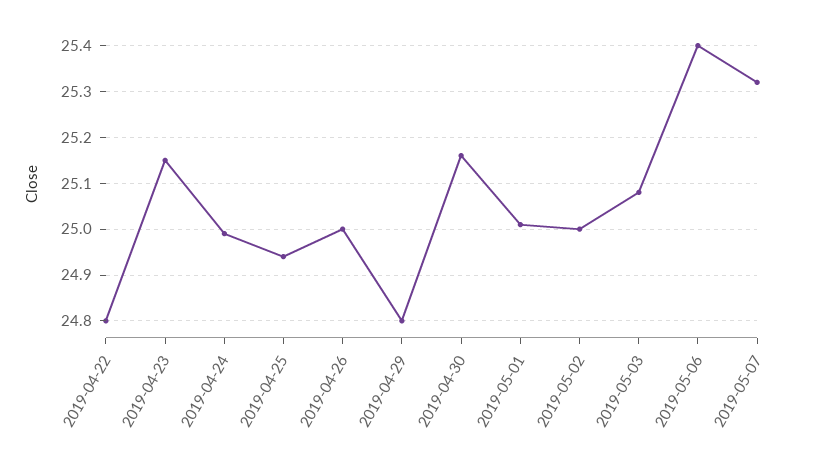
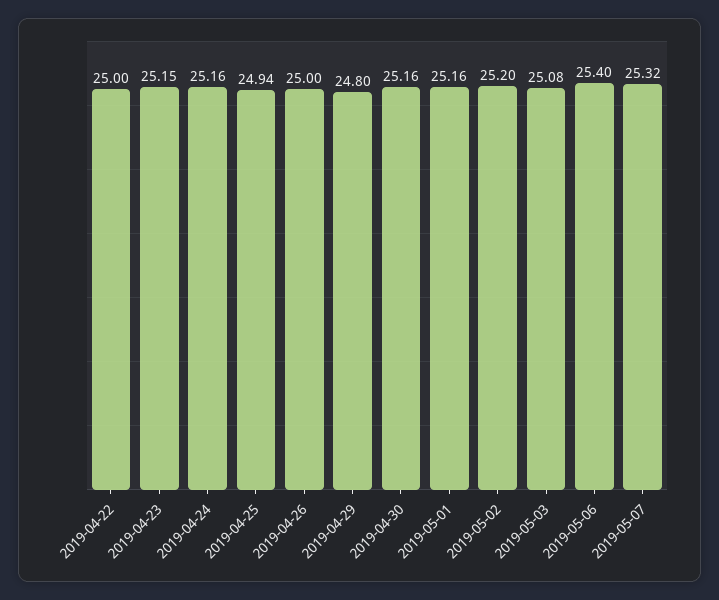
  {
-   "2019-04-22": 24.8,
+   "2019-04-22": 25,
    "2019-04-23": 25.15,
-   "2019-04-24": 25,
+   "2019-04-24": 25.16,
    "2019-04-25": 24.94,
    "2019-04-26": 25,
    "2019-04-29": 24.8,
    "2019-04-30": 25.16,
-   "2019-05-01": 25,
+   "2019-05-01": 25.16,
-   "2019-05-02": 25,
+   "2019-05-02": 25.2,
    "2019-05-03": 25.08,
    "2019-05-06": 25.4,
    "2019-05-07": 25.32
  }

